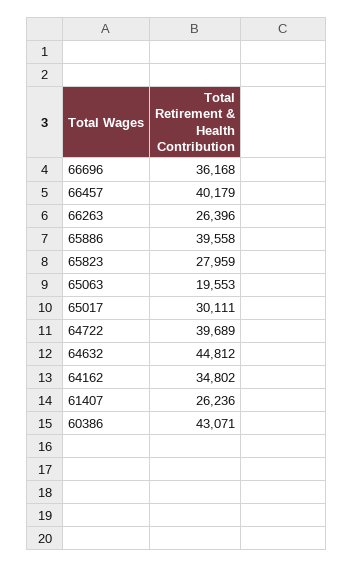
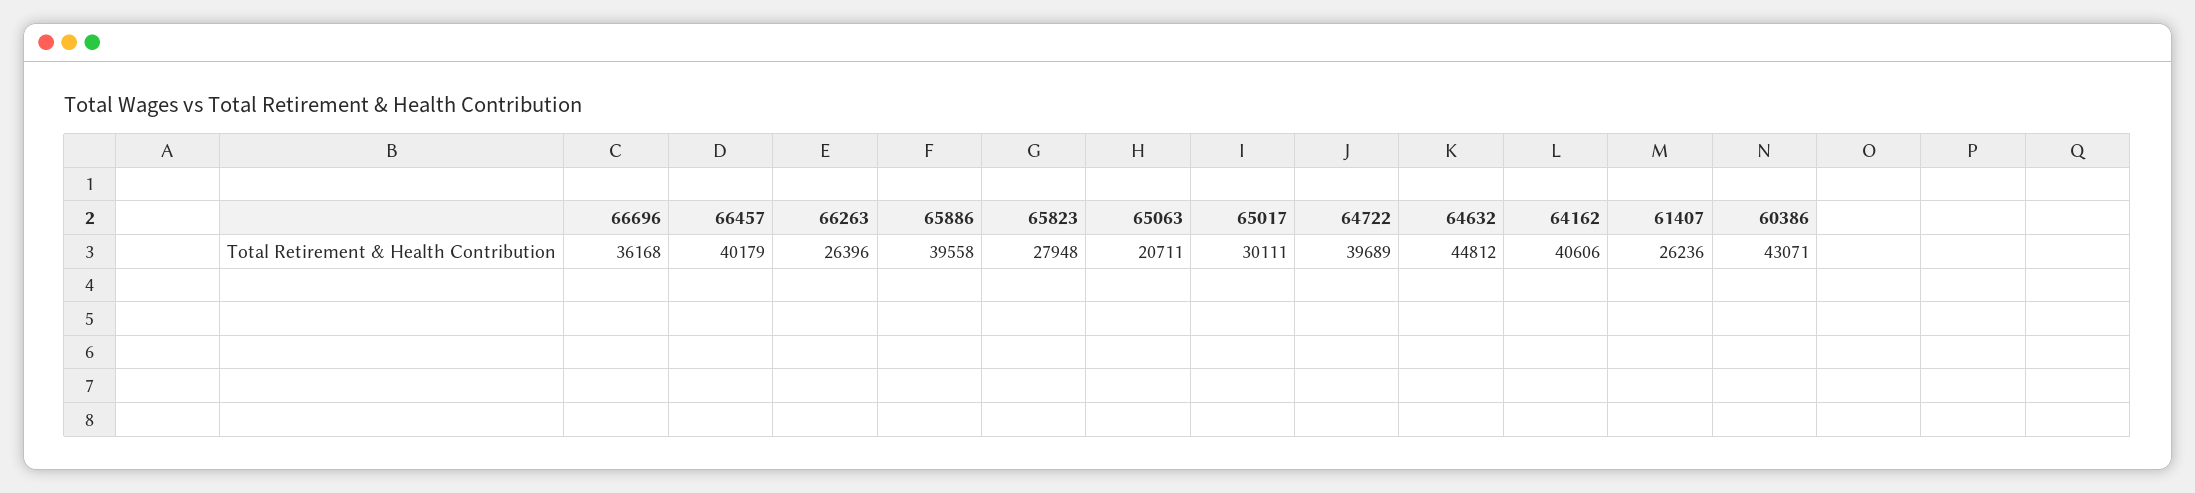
  {
    "66696": 36168,
    "66457": 40179,
    "66263": 26396,
    "65886": 39558,
-   "65823": 27959,
+   "65823": 27948,
-   "65063": 19553,
+   "65063": 20711,
    "65017": 30111,
    "64722": 39689,
    "64632": 44812,
-   "64162": 34802,
+   "64162": 40606,
    "61407": 26236,
    "60386": 43071
  }

